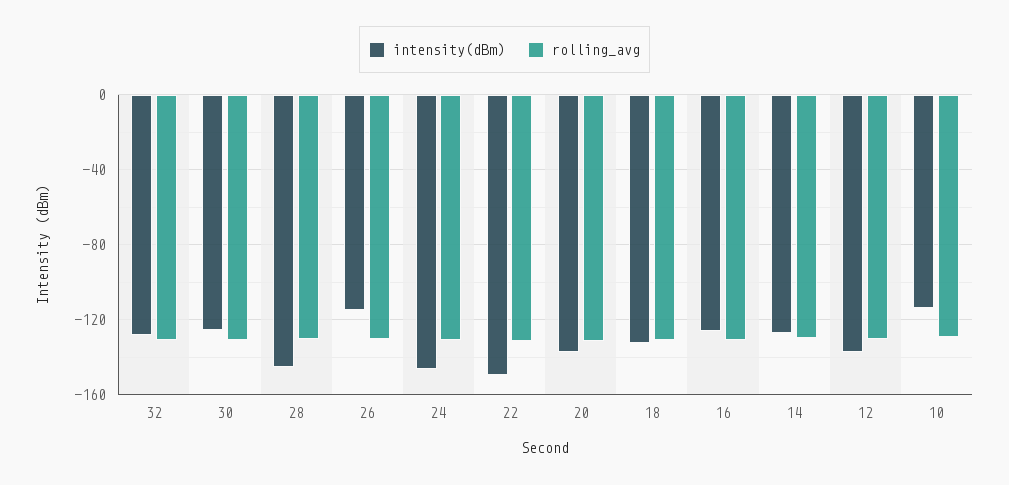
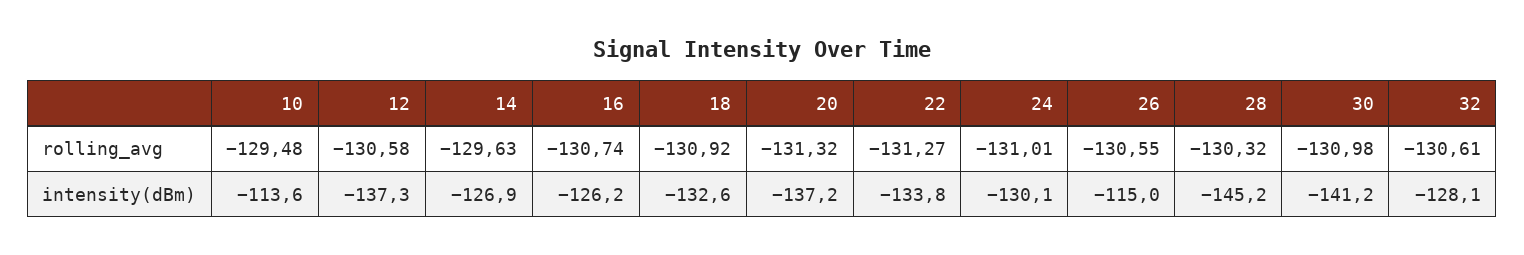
  {
    "intensity(dBm)": {
      "32": -128.1,
-     "30": -125,
+     "30": -141.2,
      "28": -145.2,
      "26": -115,
-     "24": -145,
+     "24": -130.1,
-     "22": -150,
+     "22": -133.8,
      "20": -137.2,
      "18": -132.6,
      "16": -126.2,
      "14": -126.9,
      "12": -137.3,
      "10": -113.6
    },
    "rolling_avg": {
      "32": -130.61,
      "30": -130.98,
      "28": -130.32,
      "26": -130.55,
      "24": -131.01,
      "22": -131.27,
      "20": -131.32,
      "18": -130.92,
      "16": -130.74,
      "14": -129.63,
      "12": -130.58,
      "10": -129.48
    }
  }

